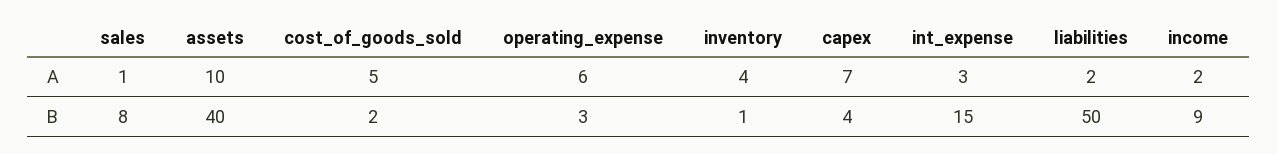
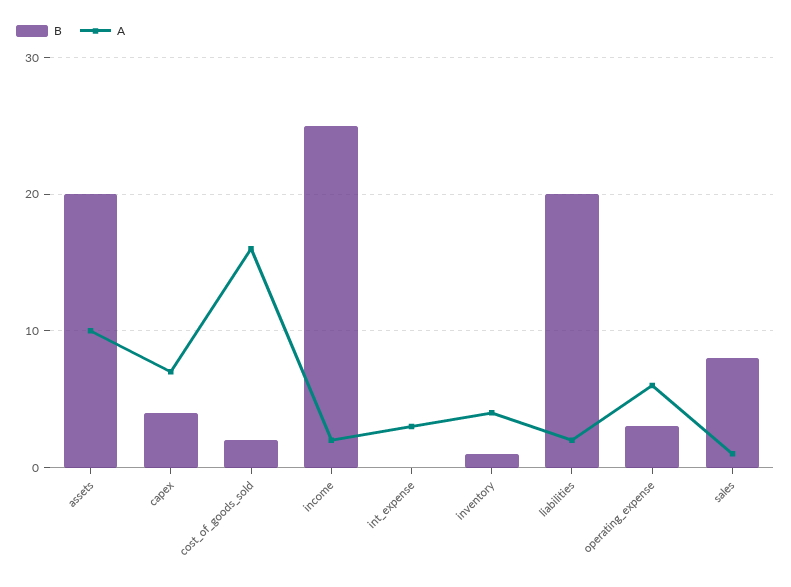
  {
    "A": {
      "sales": 1,
      "assets": 10,
-     "cost_of_goods_sold": 5,
+     "cost_of_goods_sold": 16,
      "operating_expense": 6,
      "inventory": 4,
      "capex": 7,
      "int_expense": 3,
      "liabilities": 2,
      "income": 2
    },
    "B": {
      "sales": 8,
-     "assets": 40,
+     "assets": 20,
      "cost_of_goods_sold": 2,
      "operating_expense": 3,
      "inventory": 1,
      "capex": 4,
-     "int_expense": 15,
+     "int_expense": 0,
-     "liabilities": 50,
+     "liabilities": 20,
-     "income": 9
+     "income": 25
    }
  }

